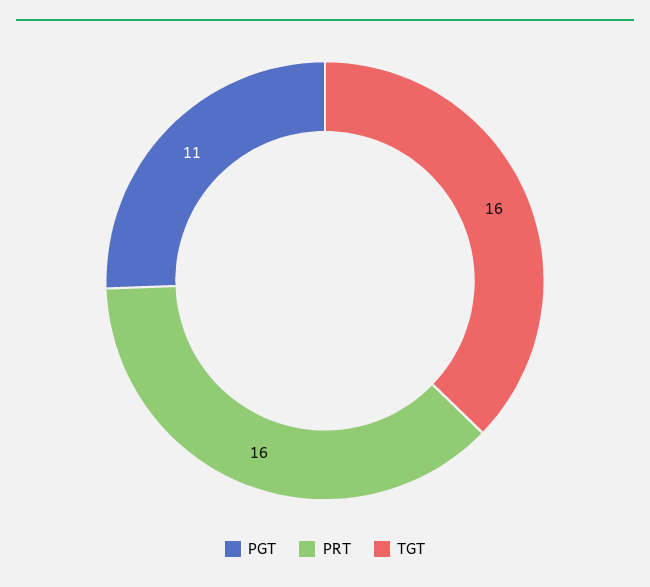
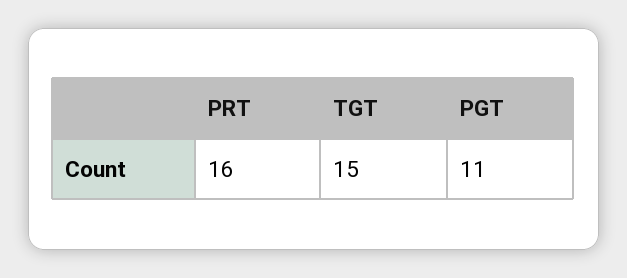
  {
    "PGT": 11,
    "PRT": 16,
-   "TGT": 16
+   "TGT": 15
  }

